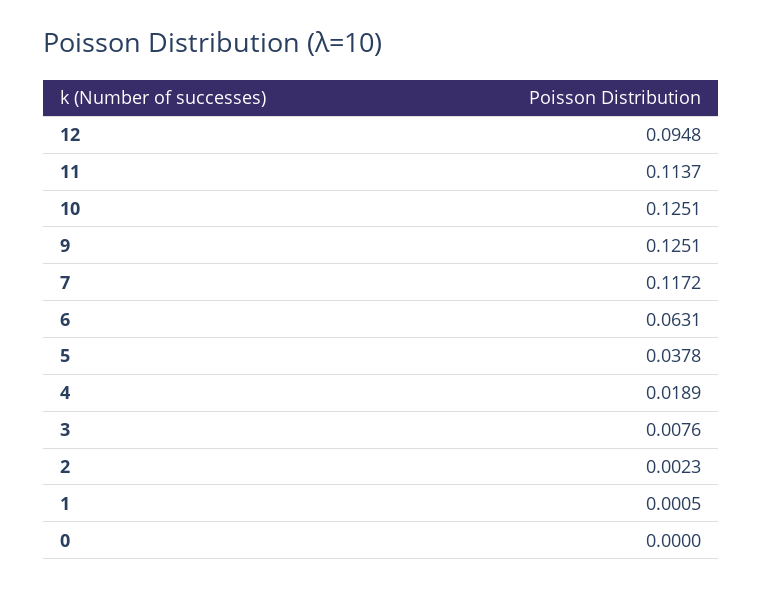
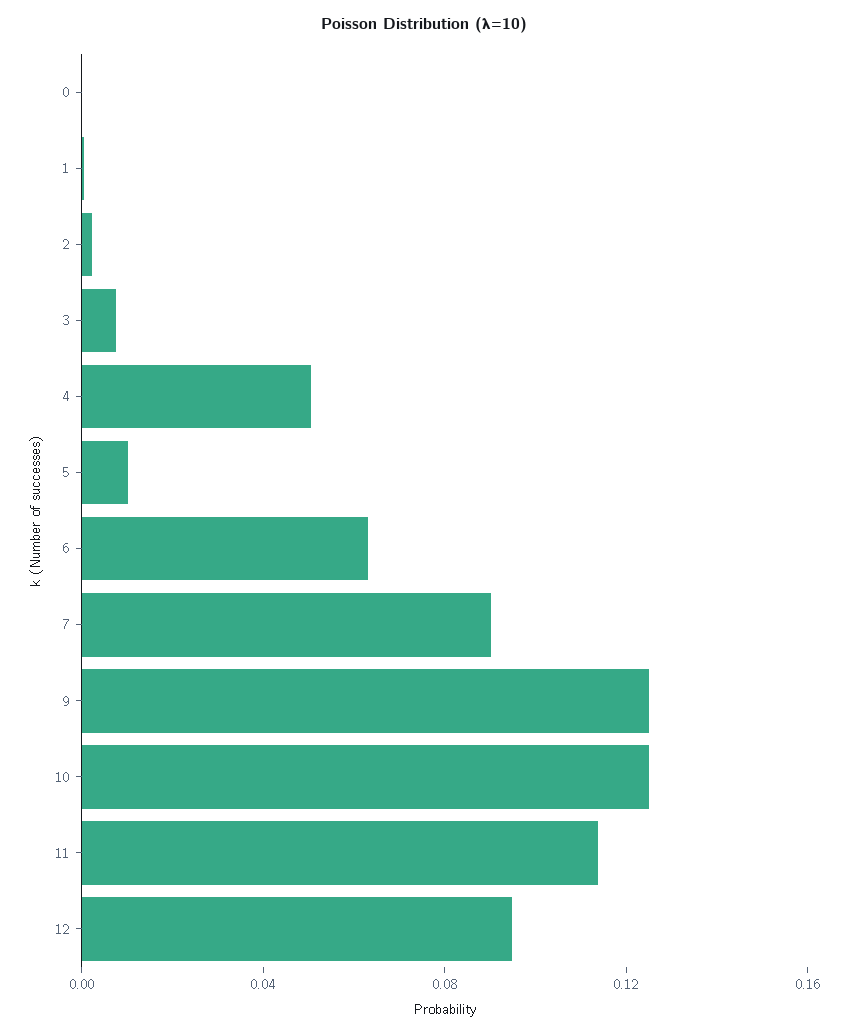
  {
    "12": 0.0948,
    "11": 0.1137,
    "10": 0.1251,
    "9": 0.1251,
-   "7": 0.1172,
+   "7": 0.09,
    "6": 0.0631,
-   "5": 0.0378,
+   "5": 0.01,
-   "4": 0.0189,
+   "4": 0.05,
    "3": 0.0076,
    "2": 0.0023,
    "1": 0.0005,
    "0": 0
  }

